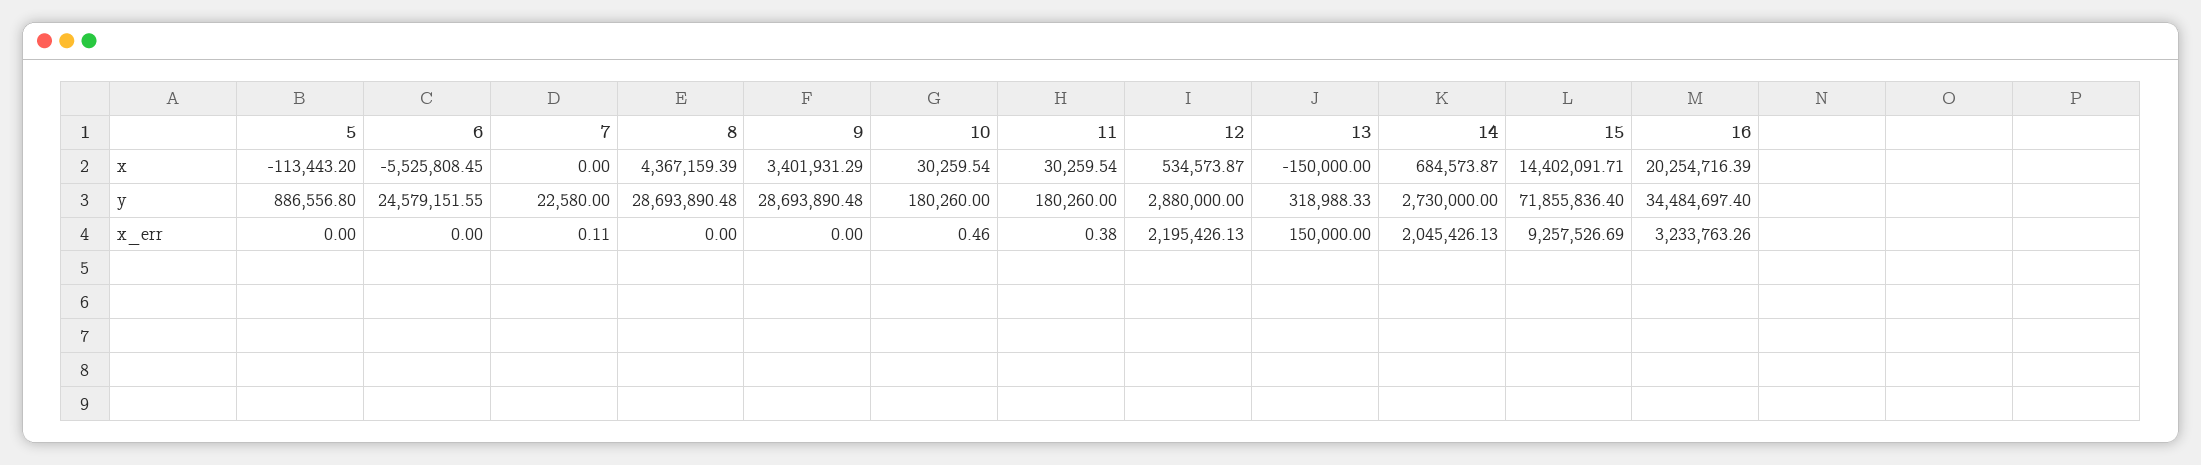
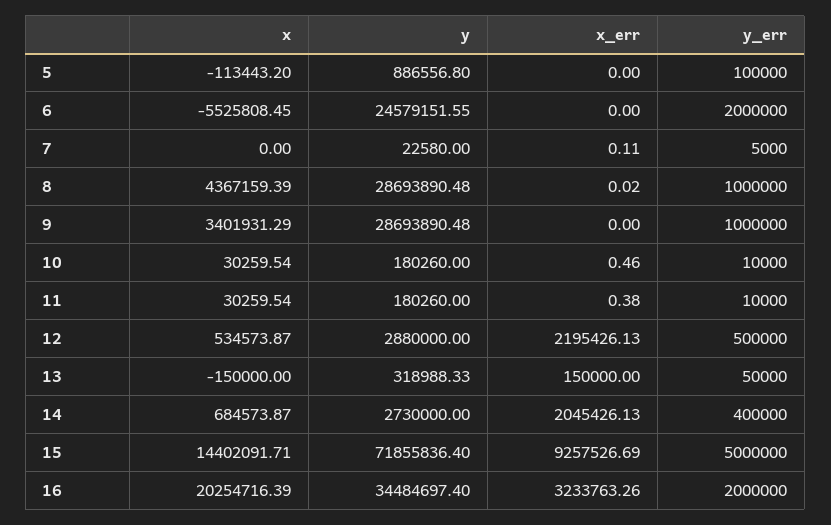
  {
    "5": {
      "x": -113443.2,
      "y": 886556.8,
-     "x_err": 0
+     "x_err": 0,
+     "y_err": 100000
    },
    "6": {
      "x": -5525808.45,
      "y": 24579151.55,
-     "x_err": 0
+     "x_err": 0,
+     "y_err": 2000000
    },
    "7": {
      "x": 0,
      "y": 22580,
-     "x_err": 0.11
+     "x_err": 0.11,
+     "y_err": 5000
    },
    "8": {
      "x": 4367159.39,
      "y": 28693890.48,
-     "x_err": 0
+     "x_err": 0.02,
+     "y_err": 1000000
    },
    "9": {
      "x": 3401931.29,
      "y": 28693890.48,
-     "x_err": 0
+     "x_err": 0,
+     "y_err": 1000000
    },
    "10": {
      "x": 30259.54,
      "y": 180260,
-     "x_err": 0.46
+     "x_err": 0.46,
+     "y_err": 10000
    },
    "11": {
      "x": 30259.54,
      "y": 180260,
-     "x_err": 0.38
+     "x_err": 0.38,
+     "y_err": 10000
    },
    "12": {
      "x": 534573.87,
      "y": 2880000,
-     "x_err": 2195426.13
+     "x_err": 2195426.13,
+     "y_err": 500000
    },
    "13": {
      "x": -150000,
      "y": 318988.33,
-     "x_err": 150000
+     "x_err": 150000,
+     "y_err": 50000
    },
    "14": {
      "x": 684573.87,
      "y": 2730000,
-     "x_err": 2045426.13
+     "x_err": 2045426.13,
+     "y_err": 400000
    },
    "15": {
      "x": 14402091.71,
      "y": 71855836.4,
-     "x_err": 9257526.69
+     "x_err": 9257526.69,
+     "y_err": 5000000
    },
    "16": {
      "x": 20254716.39,
      "y": 34484697.4,
-     "x_err": 3233763.26
+     "x_err": 3233763.26,
+     "y_err": 2000000
    }
  }

